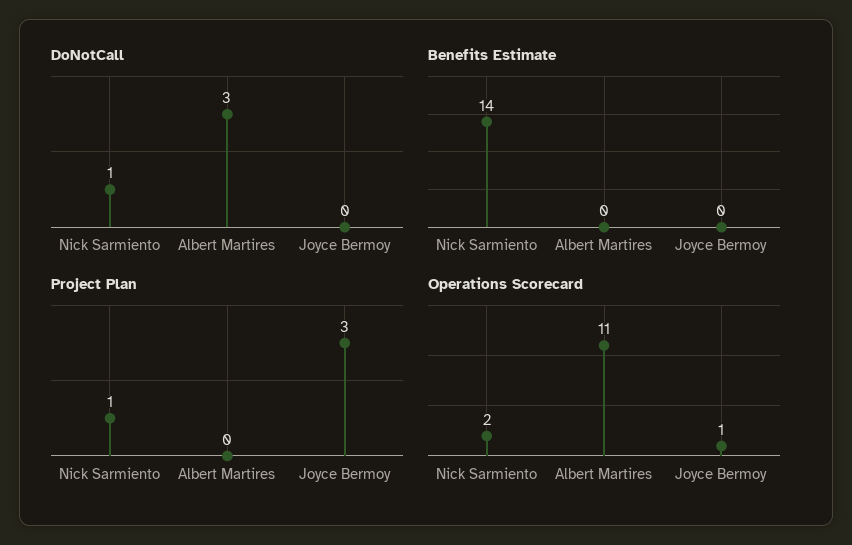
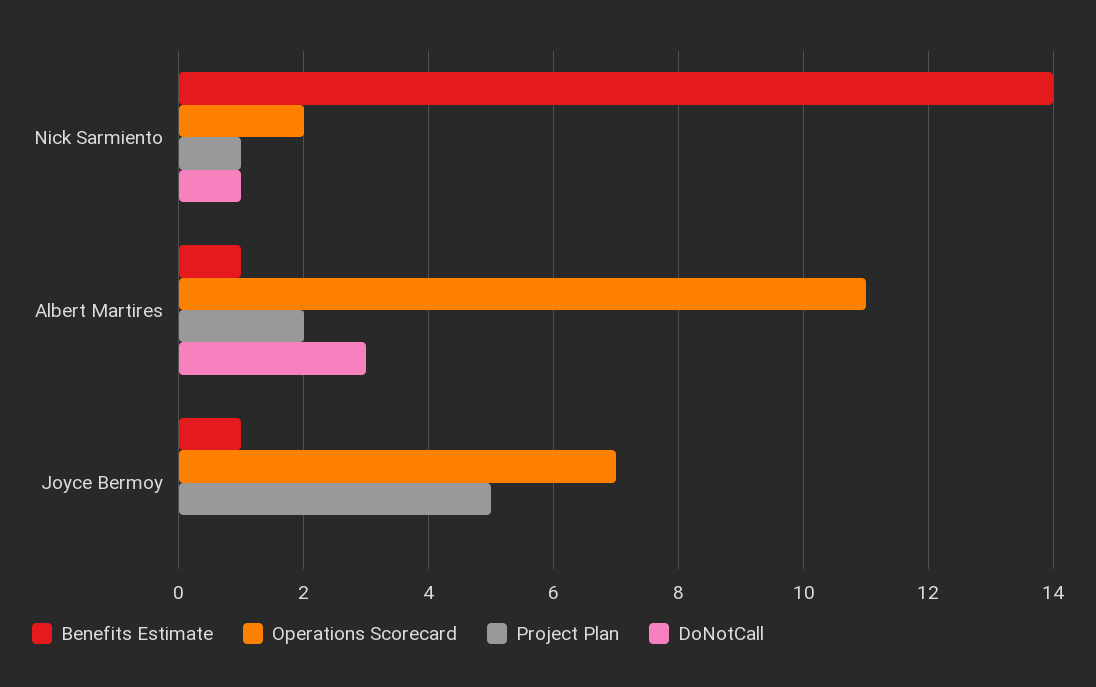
  {
    "DoNotCall": {
      "Nick Sarmiento": 1,
      "Albert Martires": 3,
      "Joyce Bermoy": 0
    },
    "Benefits Estimate": {
      "Nick Sarmiento": 14,
-     "Albert Martires": 0,
+     "Albert Martires": 1,
-     "Joyce Bermoy": 0
+     "Joyce Bermoy": 1
    },
    "Project Plan": {
      "Nick Sarmiento": 1,
-     "Albert Martires": 0,
+     "Albert Martires": 2,
-     "Joyce Bermoy": 3
+     "Joyce Bermoy": 5
    },
    "Operations Scorecard": {
      "Nick Sarmiento": 2,
      "Albert Martires": 11,
-     "Joyce Bermoy": 1
+     "Joyce Bermoy": 7
    }
  }

